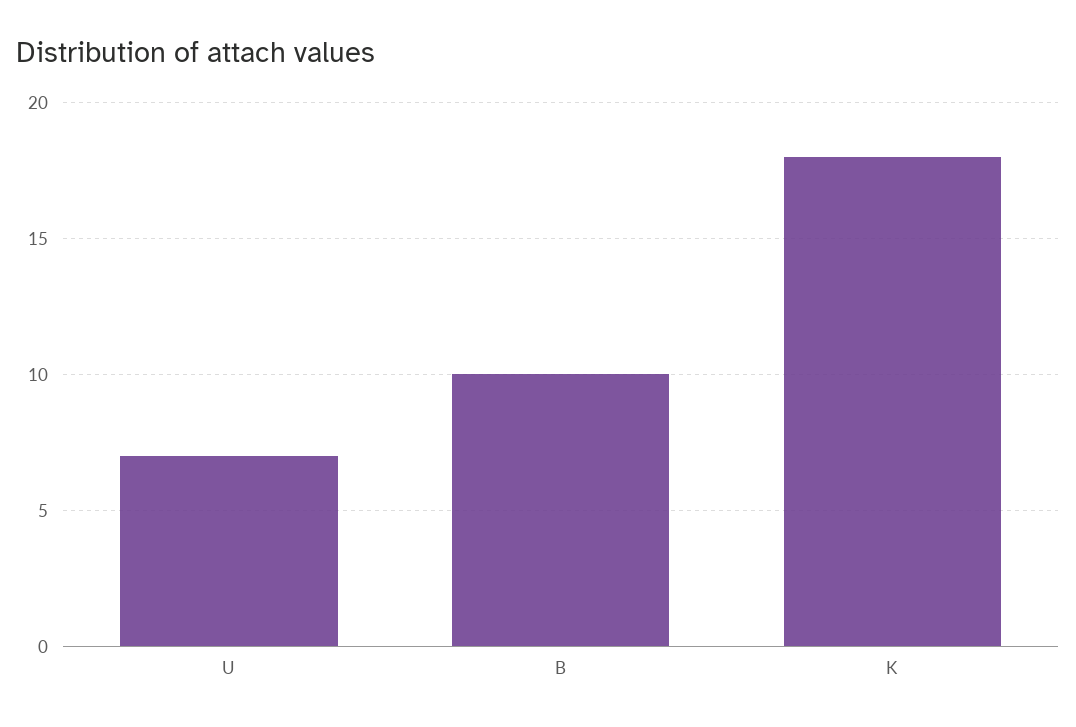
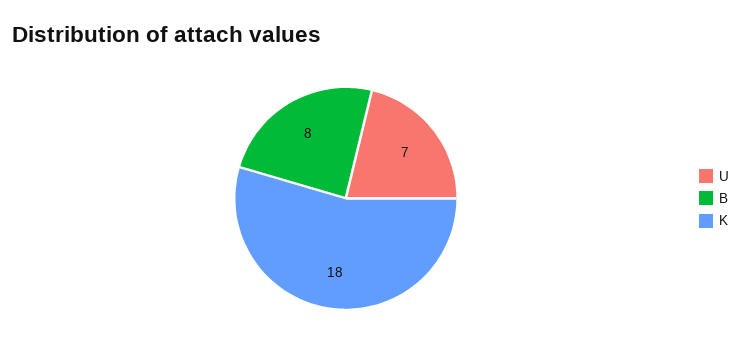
  {
    "U": 7,
-   "B": 10,
+   "B": 8,
    "K": 18
  }

